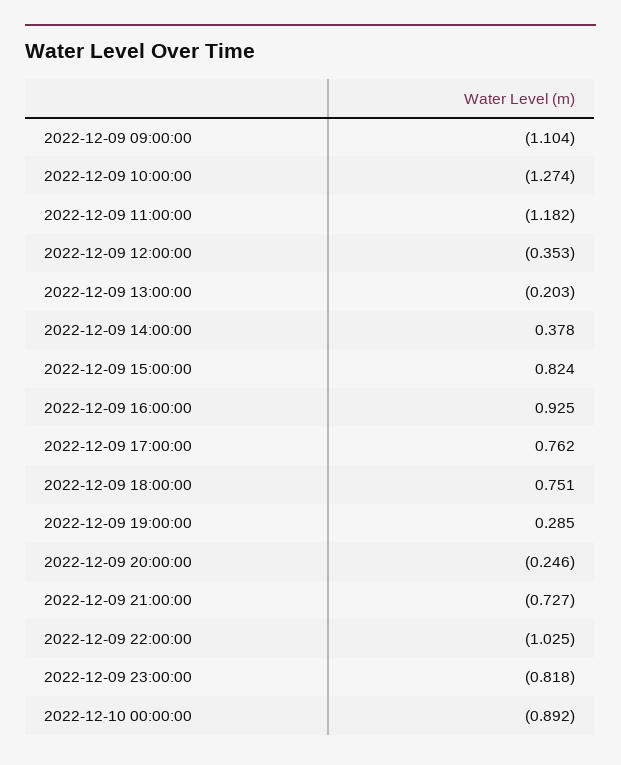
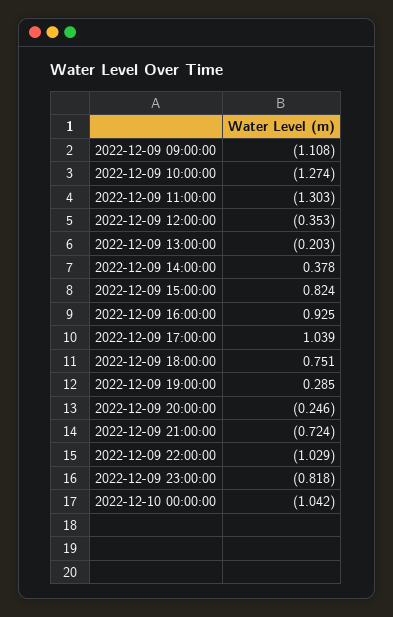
  {
-   "2022-12-09 09:00:00": -1.104,
+   "2022-12-09 09:00:00": -1.108,
    "2022-12-09 10:00:00": -1.274,
-   "2022-12-09 11:00:00": -1.182,
+   "2022-12-09 11:00:00": -1.303,
    "2022-12-09 12:00:00": -0.353,
    "2022-12-09 13:00:00": -0.203,
    "2022-12-09 14:00:00": 0.378,
    "2022-12-09 15:00:00": 0.824,
    "2022-12-09 16:00:00": 0.925,
-   "2022-12-09 17:00:00": 0.762,
+   "2022-12-09 17:00:00": 1.039,
    "2022-12-09 18:00:00": 0.751,
    "2022-12-09 19:00:00": 0.285,
    "2022-12-09 20:00:00": -0.246,
-   "2022-12-09 21:00:00": -0.727,
+   "2022-12-09 21:00:00": -0.724,
-   "2022-12-09 22:00:00": -1.025,
+   "2022-12-09 22:00:00": -1.029,
    "2022-12-09 23:00:00": -0.818,
-   "2022-12-10 00:00:00": -0.892
+   "2022-12-10 00:00:00": -1.042
  }

